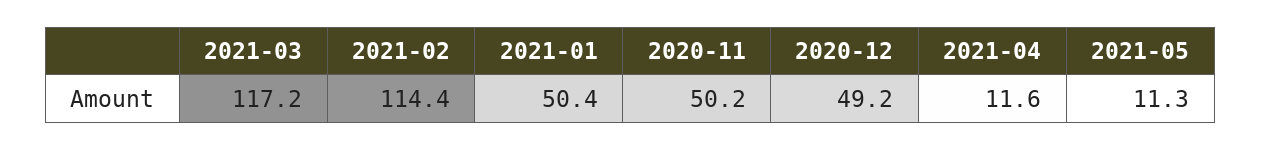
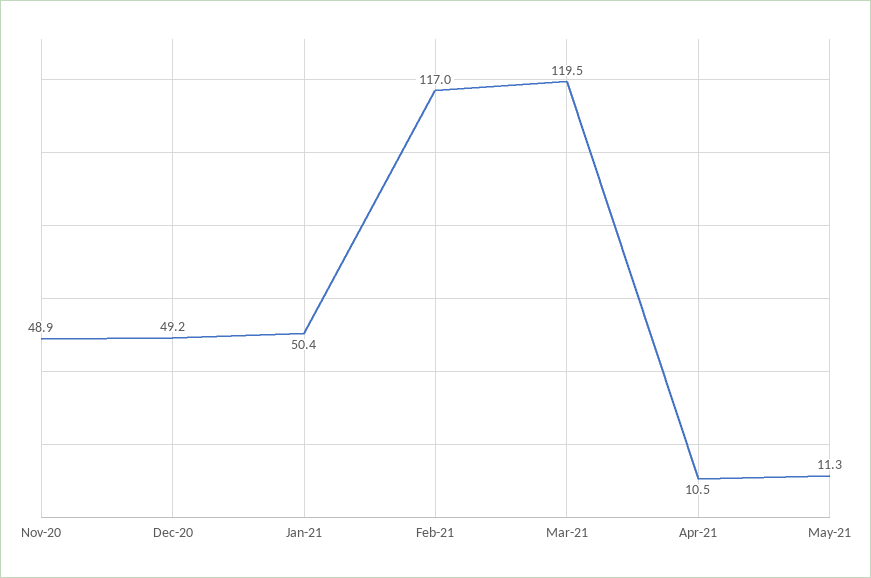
  {
-   "2021-03": 117.2,
+   "2021-03": 119.5,
-   "2021-02": 114.4,
+   "2021-02": 117,
    "2021-01": 50.4,
-   "2020-11": 50.2,
+   "2020-11": 48.9,
    "2020-12": 49.2,
-   "2021-04": 11.6,
+   "2021-04": 10.5,
    "2021-05": 11.3
  }

